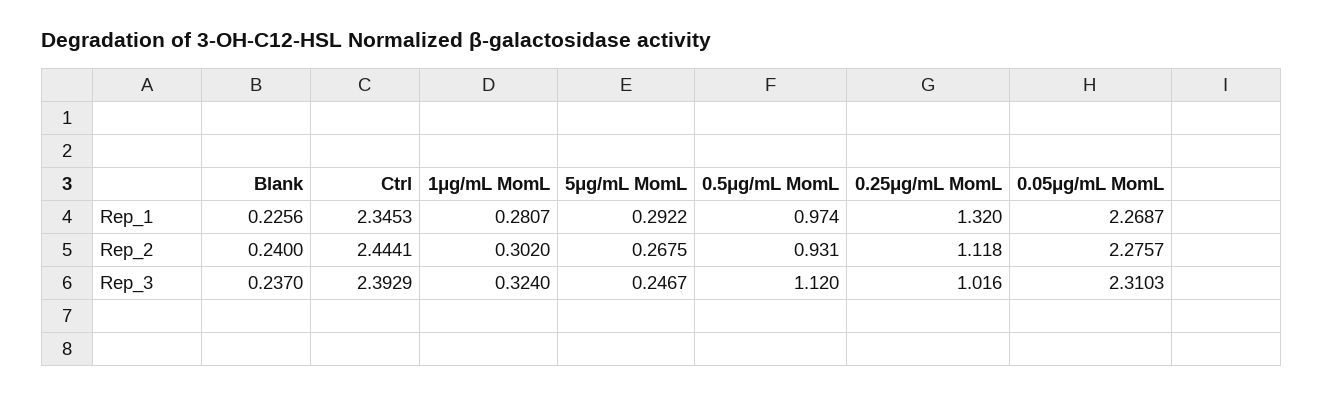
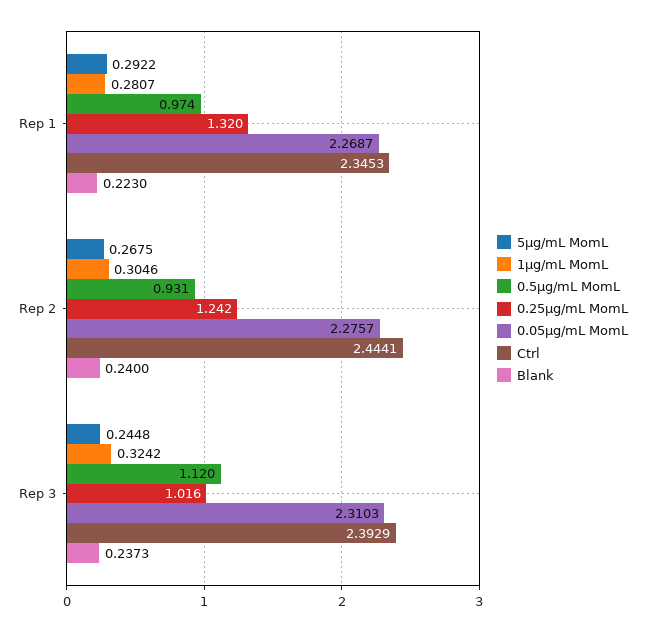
  {
    "Blank": {
-     "Rep_1": 0.2256,
+     "Rep_1": 0.223,
      "Rep_2": 0.24,
-     "Rep_3": 0.237
+     "Rep_3": 0.2373
    },
    "Ctrl": {
      "Rep_1": 2.3453,
      "Rep_2": 2.4441,
      "Rep_3": 2.3929
    },
    "1μg/mL MomL": {
      "Rep_1": 0.2807,
-     "Rep_2": 0.302,
+     "Rep_2": 0.3046,
-     "Rep_3": 0.324
+     "Rep_3": 0.3242
    },
    "5μg/mL MomL": {
      "Rep_1": 0.2922,
      "Rep_2": 0.2675,
-     "Rep_3": 0.2467
+     "Rep_3": 0.2448
    },
    "0.5μg/mL MomL": {
      "Rep_1": 0.974,
      "Rep_2": 0.931,
      "Rep_3": 1.12
    },
    "0.25μg/mL MomL": {
      "Rep_1": 1.32,
-     "Rep_2": 1.118,
+     "Rep_2": 1.242,
      "Rep_3": 1.016
    },
    "0.05μg/mL MomL": {
      "Rep_1": 2.2687,
      "Rep_2": 2.2757,
      "Rep_3": 2.3103
    }
  }

